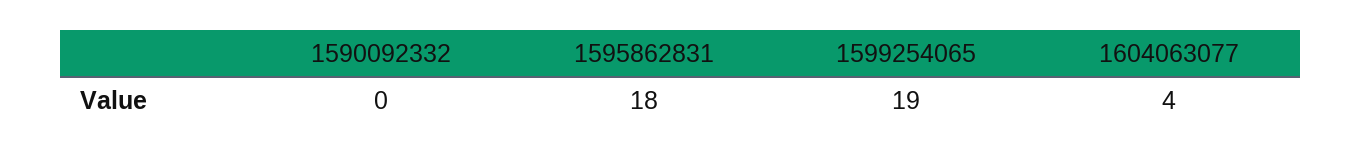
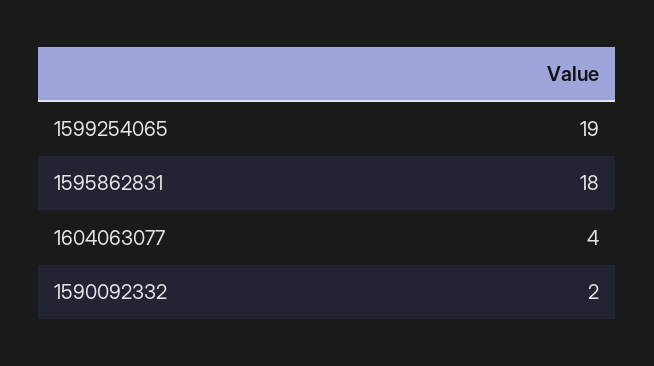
  {
-   "1590092332": 0,
+   "1590092332": 2,
    "1595862831": 18,
    "1599254065": 19,
    "1604063077": 4
  }

